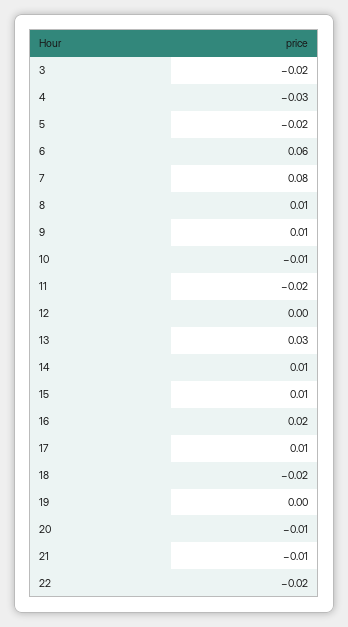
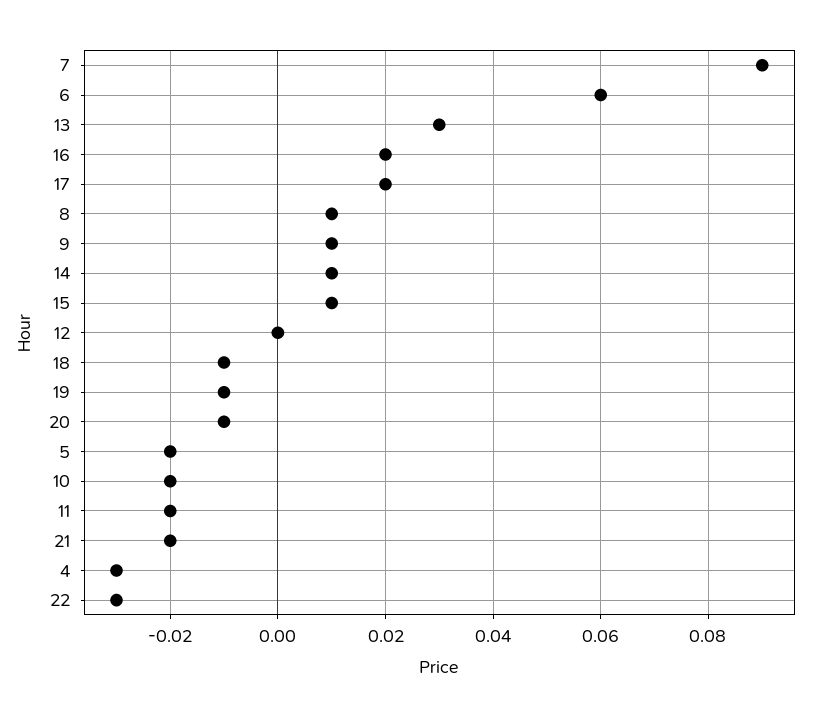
  {
-   "3": -0.02,
    "4": -0.03,
    "5": -0.02,
    "6": 0.06,
-   "7": 0.08,
+   "7": 0.09,
    "8": 0.01,
    "9": 0.01,
-   "10": -0.01,
+   "10": -0.02,
    "11": -0.02,
    "12": 0,
    "13": 0.03,
    "14": 0.01,
    "15": 0.01,
    "16": 0.02,
-   "17": 0.01,
+   "17": 0.02,
-   "18": -0.02,
+   "18": -0.01,
-   "19": 0,
+   "19": -0.01,
    "20": -0.01,
-   "21": -0.01,
+   "21": -0.02,
-   "22": -0.02
+   "22": -0.03
  }

